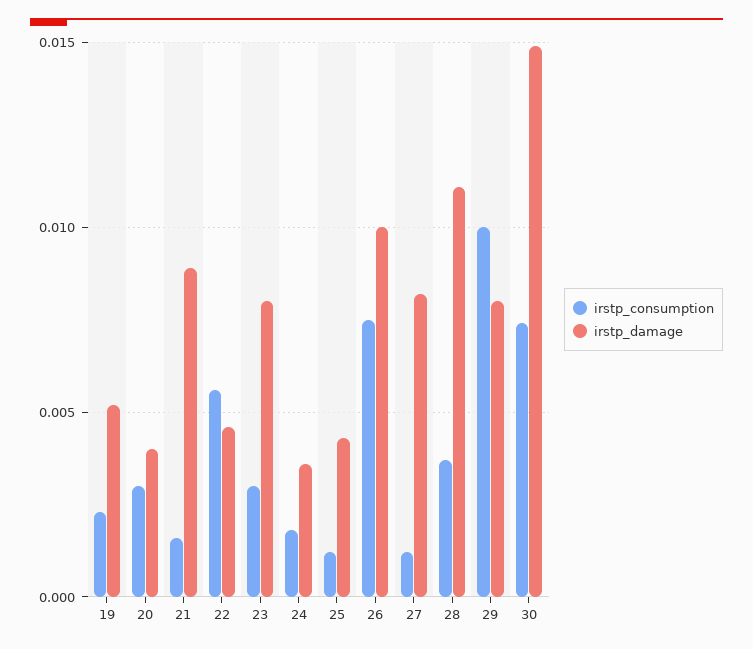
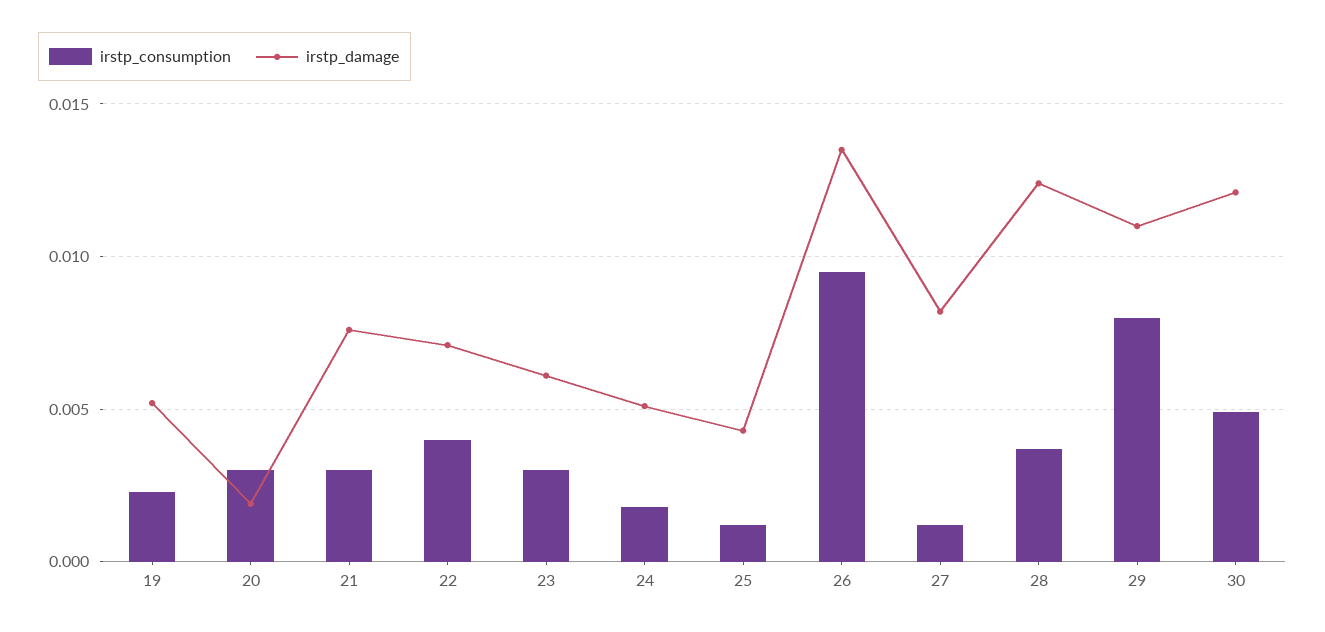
  {
    "irstp_consumption": {
      "19": 0.0025,
      "20": 0.003,
-     "21": 0.0015,
+     "21": 0.003,
-     "22": 0.0055,
+     "22": 0.004,
      "23": 0.003,
      "24": 0.002,
      "25": 0.001,
-     "26": 0.0075,
+     "26": 0.0095,
      "27": 0.001,
      "28": 0.0035,
-     "29": 0.01,
+     "29": 0.008,
-     "30": 0.0075
+     "30": 0.005
    },
    "irstp_damage": {
      "19": 0.005,
-     "20": 0.004,
+     "20": 0.002,
-     "21": 0.009,
+     "21": 0.0075,
-     "22": 0.0045,
+     "22": 0.007,
-     "23": 0.008,
+     "23": 0.006,
-     "24": 0.0035,
+     "24": 0.005,
      "25": 0.0045,
-     "26": 0.01,
+     "26": 0.0135,
      "27": 0.008,
-     "28": 0.011,
+     "28": 0.0125,
-     "29": 0.008,
+     "29": 0.011,
-     "30": 0.015
+     "30": 0.012
    }
  }

